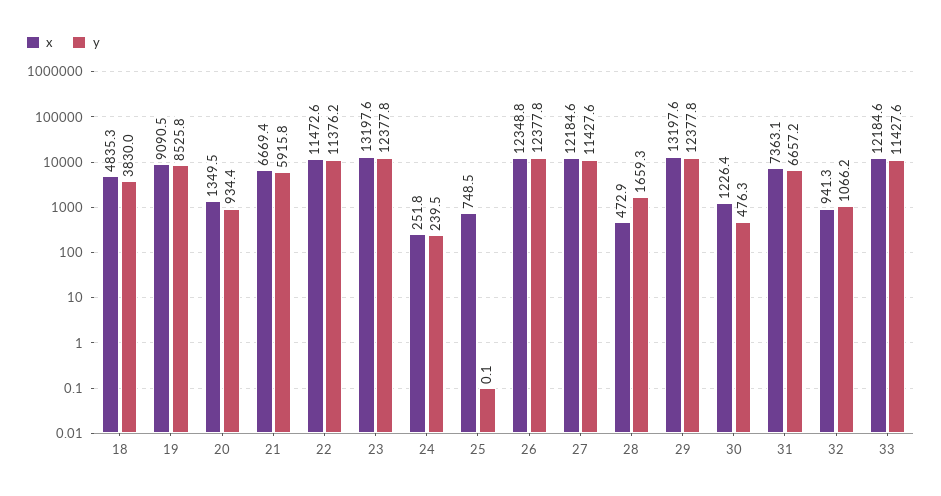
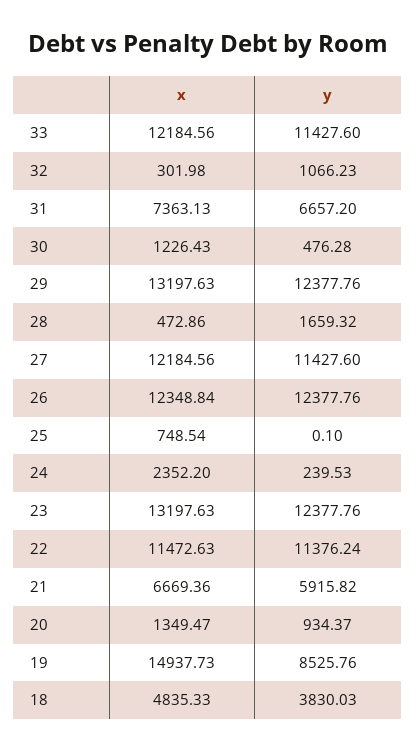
  {
    "x": {
      "18": 4835.33,
-     "19": 9090.5,
+     "19": 14937.73,
      "20": 1349.47,
      "21": 6669.36,
      "22": 11472.63,
      "23": 13197.63,
-     "24": 251.8,
+     "24": 2352.2,
      "25": 748.54,
      "26": 12348.84,
      "27": 12184.56,
      "28": 472.86,
      "29": 13197.63,
      "30": 1226.43,
      "31": 7363.13,
-     "32": 941.3,
+     "32": 301.98,
      "33": 12184.56
    },
    "y": {
      "18": 3830.03,
      "19": 8525.76,
      "20": 934.37,
      "21": 5915.82,
      "22": 11376.24,
      "23": 12377.76,
      "24": 239.53,
      "25": 0.1,
      "26": 12377.76,
      "27": 11427.6,
      "28": 1659.32,
      "29": 12377.76,
      "30": 476.28,
      "31": 6657.2,
      "32": 1066.23,
      "33": 11427.6
    }
  }

